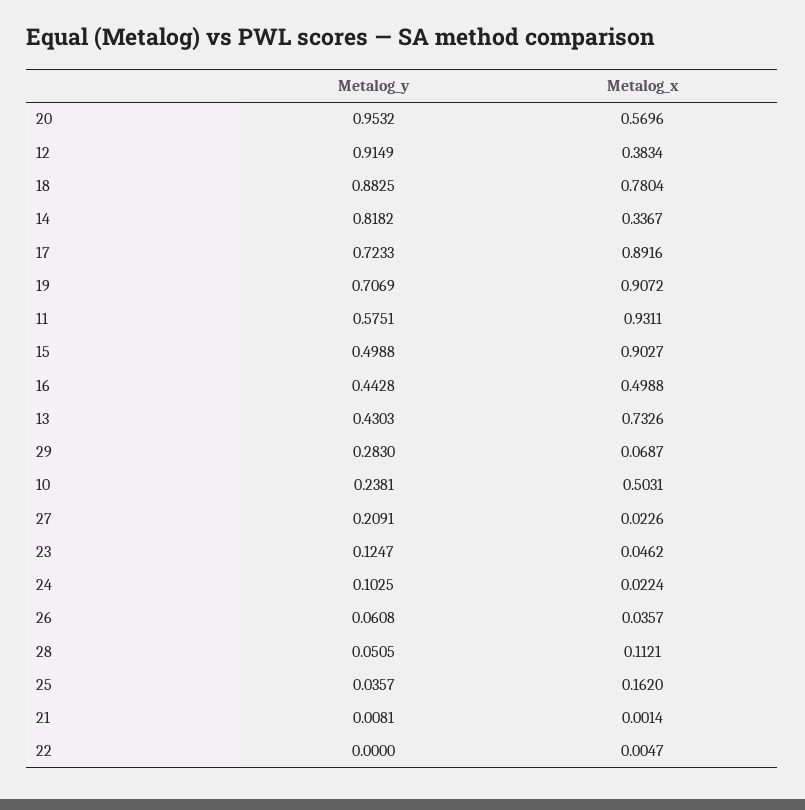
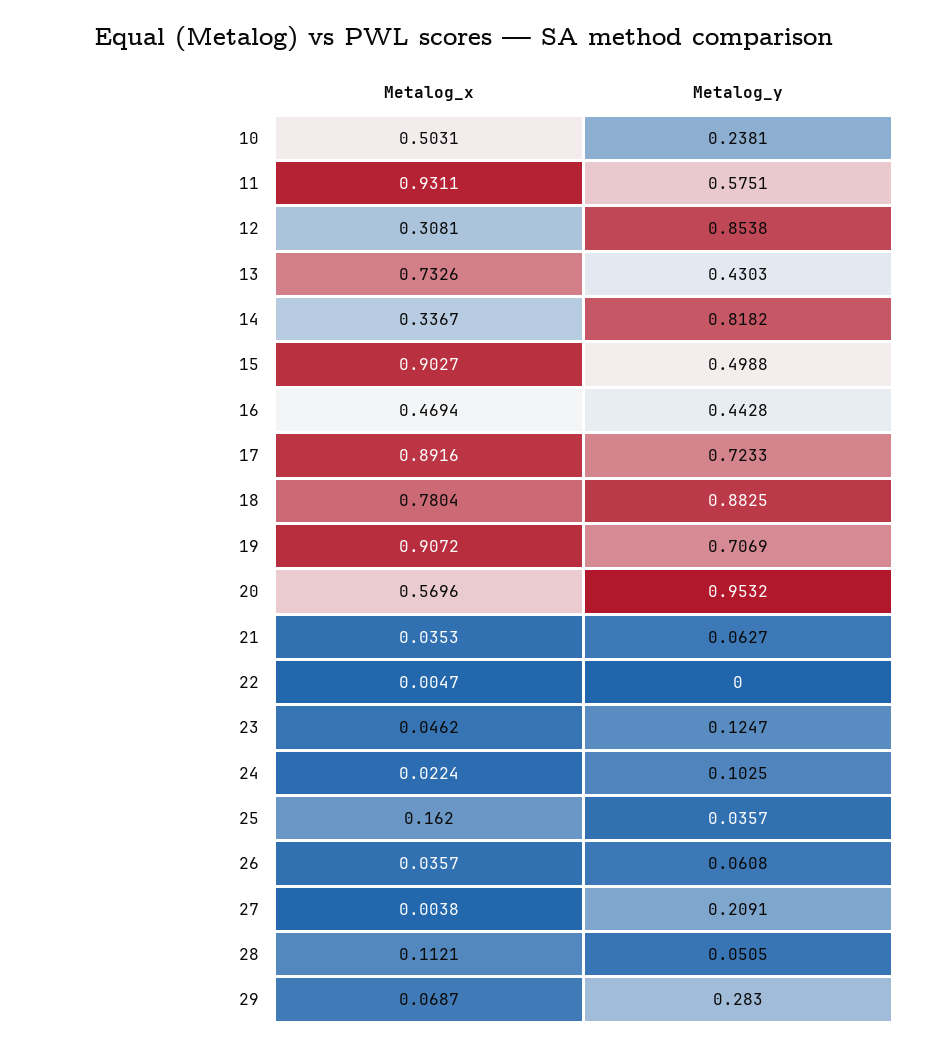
  {
    "Metalog_y": {
      "20": 0.9532,
-     "12": 0.9149,
+     "12": 0.8538,
      "18": 0.8825,
      "14": 0.8182,
      "17": 0.7233,
      "19": 0.7069,
      "11": 0.5751,
      "15": 0.4988,
      "16": 0.4428,
      "13": 0.4303,
      "29": 0.283,
      "10": 0.2381,
      "27": 0.2091,
      "23": 0.1247,
      "24": 0.1025,
      "26": 0.0608,
      "28": 0.0505,
      "25": 0.0357,
-     "21": 0.0081,
+     "21": 0.0627,
      "22": 0
    },
    "Metalog_x": {
      "20": 0.5696,
-     "12": 0.3834,
+     "12": 0.3081,
      "18": 0.7804,
      "14": 0.3367,
      "17": 0.8916,
      "19": 0.9072,
      "11": 0.9311,
      "15": 0.9027,
-     "16": 0.4988,
+     "16": 0.4694,
      "13": 0.7326,
      "29": 0.0687,
      "10": 0.5031,
-     "27": 0.0226,
+     "27": 0.0038,
      "23": 0.0462,
      "24": 0.0224,
      "26": 0.0357,
      "28": 0.1121,
      "25": 0.162,
-     "21": 0.0014,
+     "21": 0.0353,
      "22": 0.0047
    }
  }

